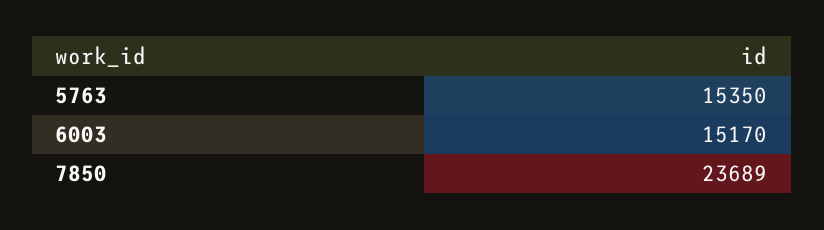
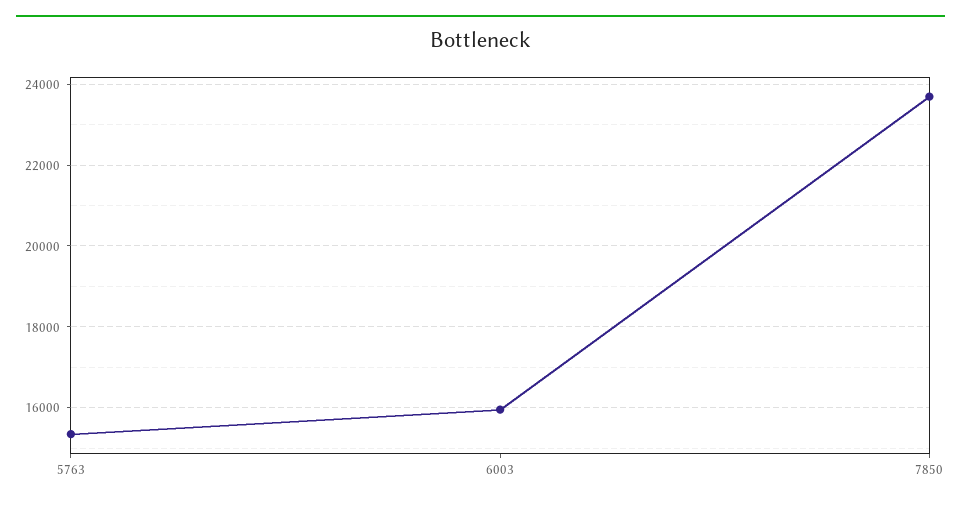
  {
    "5763": 15350,
-   "6003": 15170,
+   "6003": 16000,
    "7850": 23689
  }

